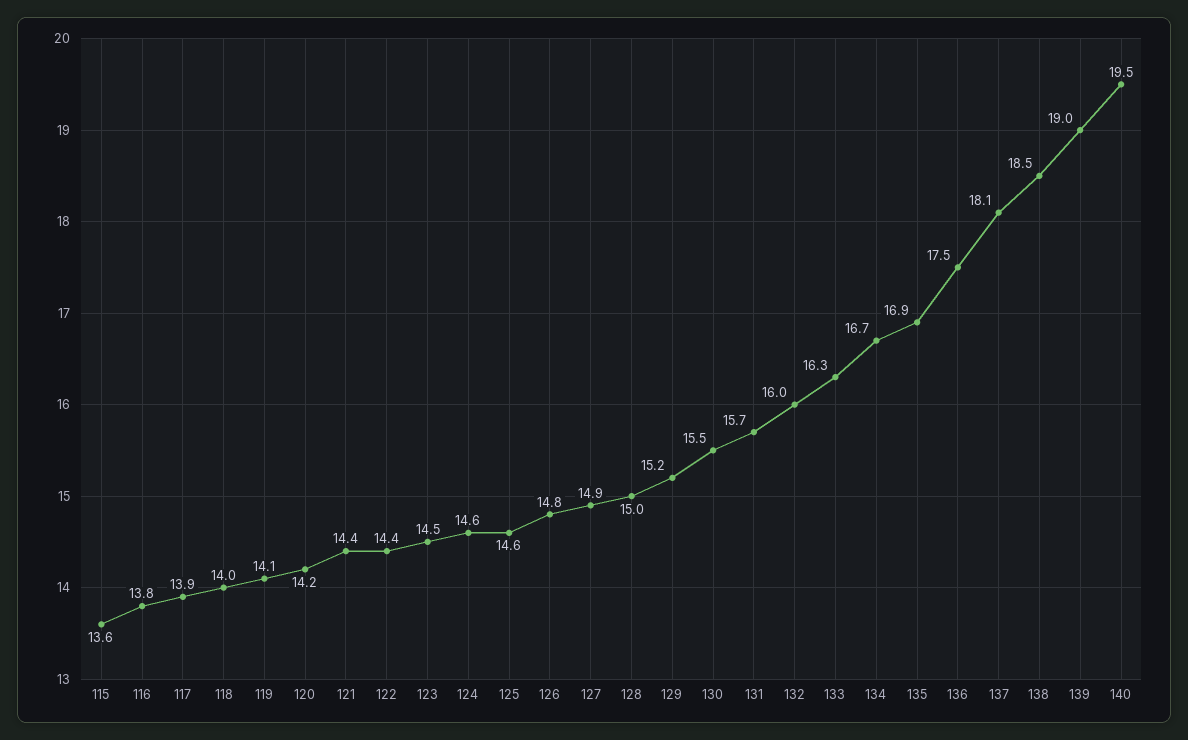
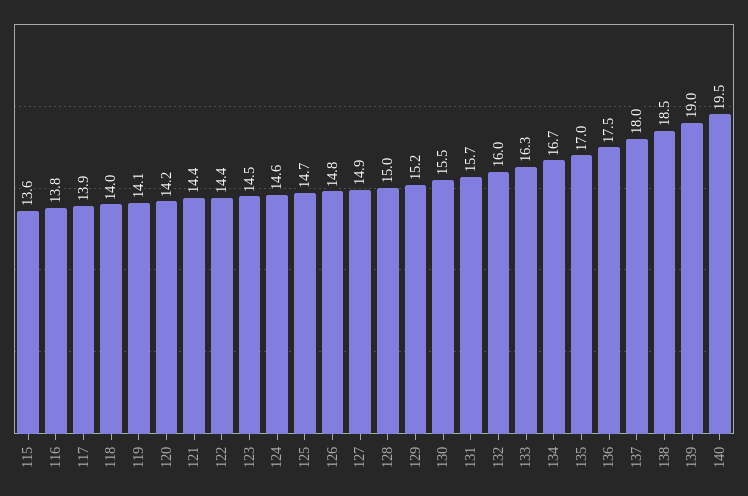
  {
    "115": 13.6,
    "116": 13.8,
    "117": 13.9,
    "118": 14,
    "119": 14.1,
    "120": 14.2,
    "121": 14.4,
    "122": 14.4,
    "123": 14.5,
    "124": 14.6,
-   "125": 14.6,
+   "125": 14.7,
    "126": 14.8,
    "127": 14.9,
    "128": 15,
    "129": 15.2,
    "130": 15.5,
    "131": 15.7,
    "132": 16,
    "133": 16.3,
    "134": 16.7,
-   "135": 16.9,
+   "135": 17,
    "136": 17.5,
-   "137": 18.1,
+   "137": 18,
    "138": 18.5,
    "139": 19,
    "140": 19.5
  }

